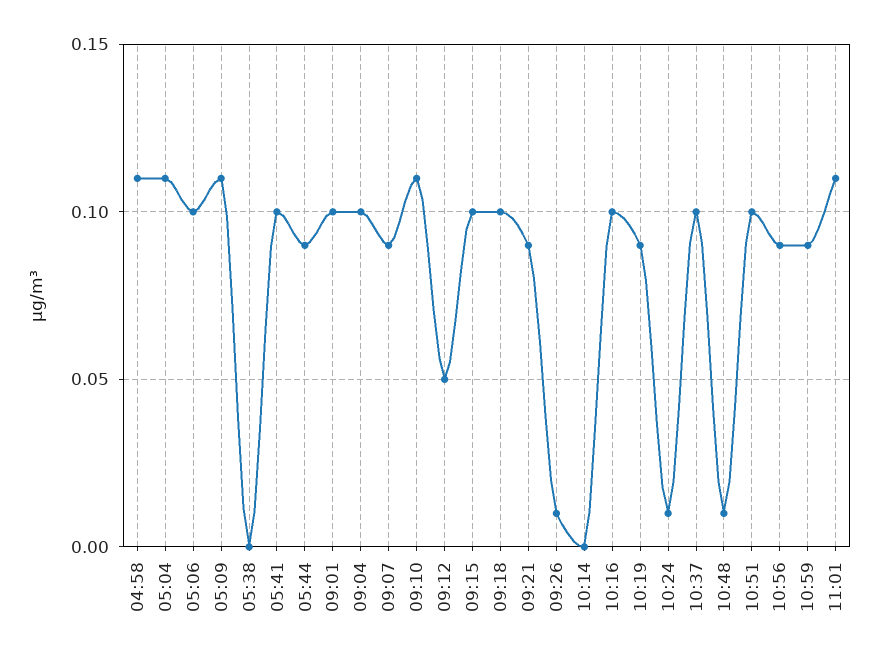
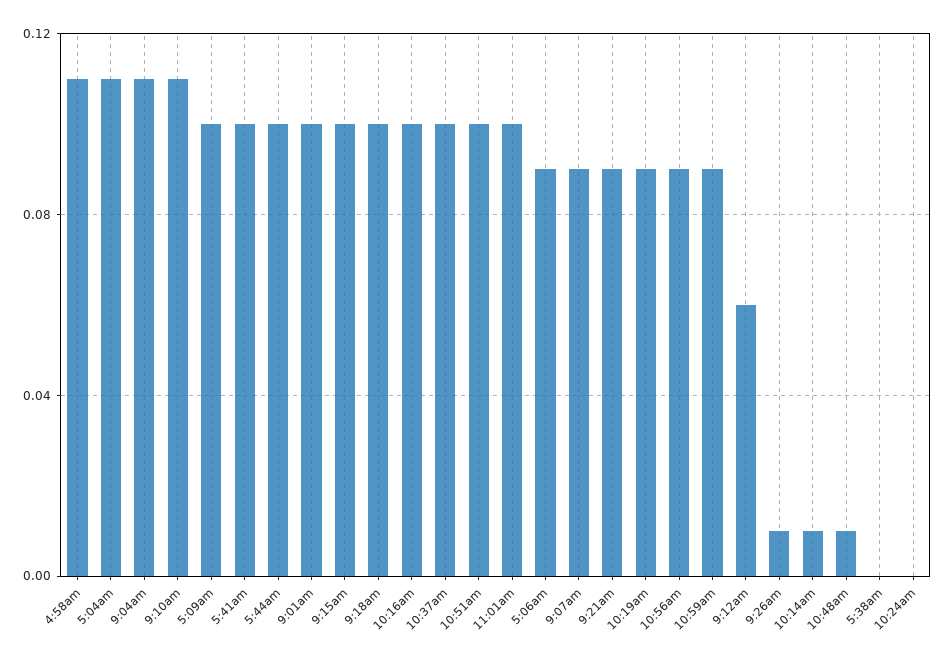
  {
    "04:58": 0.11,
    "05:04": 0.11,
-   "05:06": 0.1,
+   "05:06": 0.09,
-   "05:09": 0.11,
+   "05:09": 0.1,
    "05:38": 0,
    "05:41": 0.1,
-   "05:44": 0.09,
+   "05:44": 0.1,
    "09:01": 0.1,
-   "09:04": 0.1,
+   "09:04": 0.11,
    "09:07": 0.09,
    "09:10": 0.11,
-   "09:12": 0.05,
+   "09:12": 0.06,
    "09:15": 0.1,
    "09:18": 0.1,
    "09:21": 0.09,
    "09:26": 0.01,
-   "10:14": 0,
+   "10:14": 0.01,
    "10:16": 0.1,
    "10:19": 0.09,
-   "10:24": 0.01,
+   "10:24": 0,
    "10:37": 0.1,
    "10:48": 0.01,
    "10:51": 0.1,
    "10:56": 0.09,
    "10:59": 0.09,
-   "11:01": 0.11
+   "11:01": 0.1
  }

